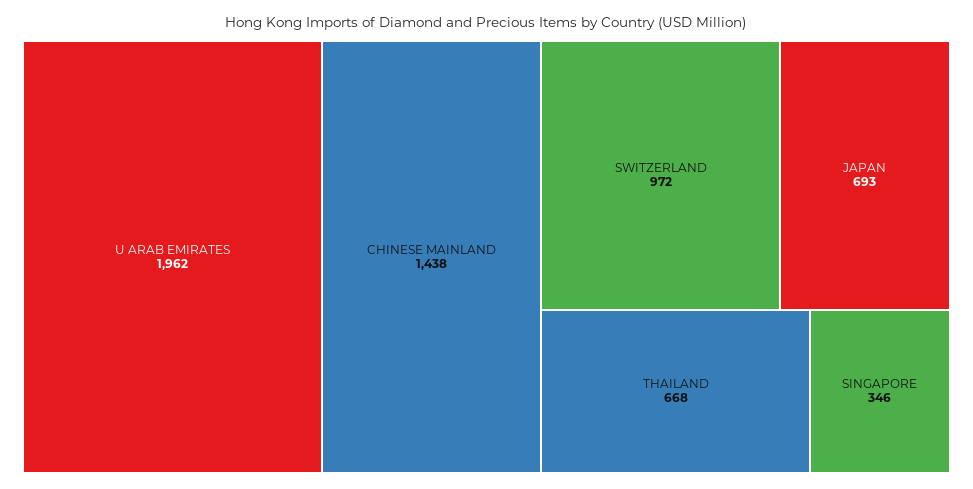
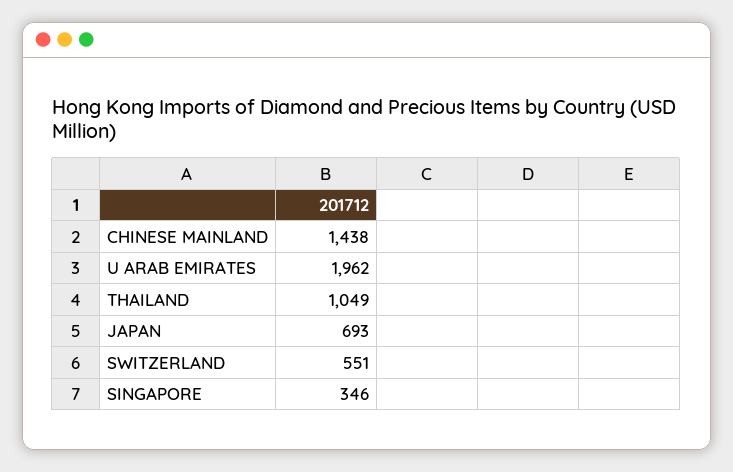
  {
    "U ARAB EMIRATES": 1962,
    "CHINESE MAINLAND": 1438,
-   "SWITZERLAND": 972,
+   "SWITZERLAND": 551,
    "JAPAN": 693,
-   "THAILAND": 668,
+   "THAILAND": 1049,
    "SINGAPORE": 346
  }

